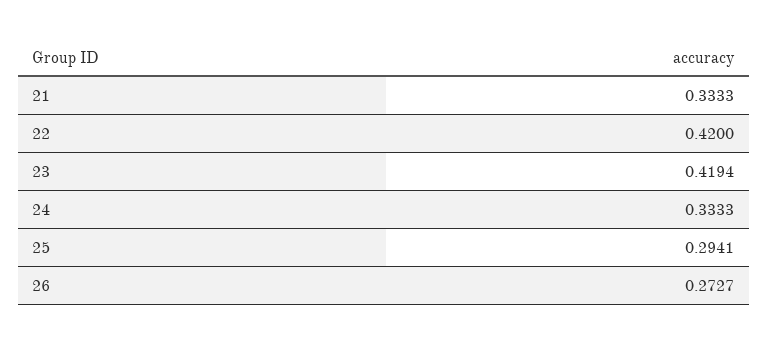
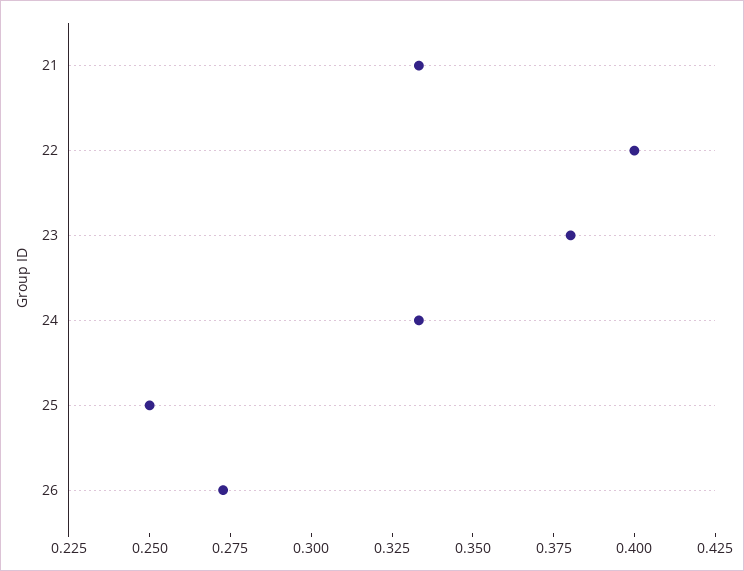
  {
    "21": 0.3333,
-   "22": 0.42,
+   "22": 0.4,
-   "23": 0.4194,
+   "23": 0.38,
    "24": 0.3333,
-   "25": 0.2941,
+   "25": 0.25,
    "26": 0.2727
  }

